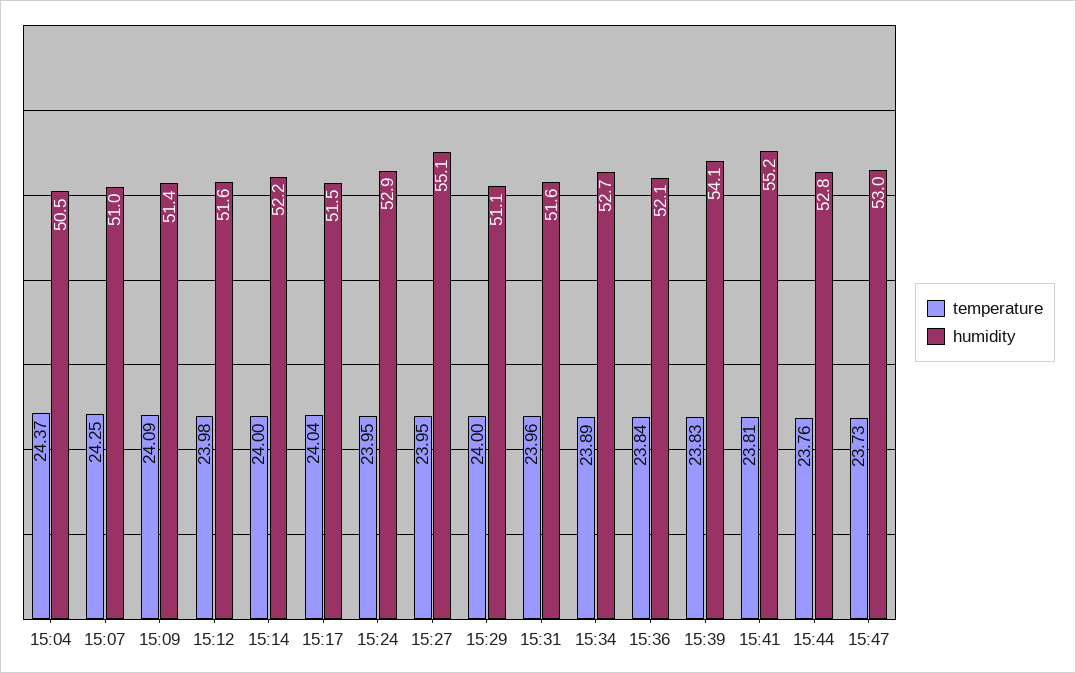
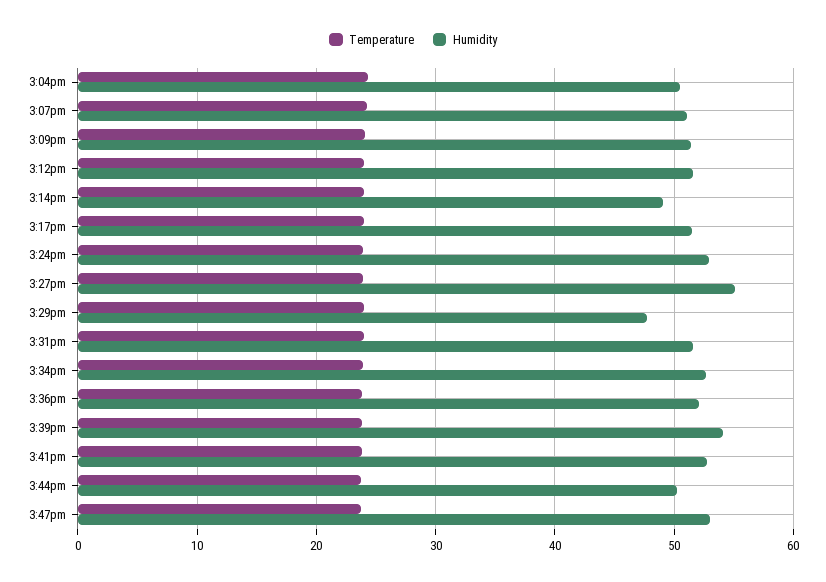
  {
    "temperature": {
      "15:04": 24.37,
      "15:07": 24.25,
      "15:09": 24.09,
      "15:12": 23.98,
      "15:14": 24,
      "15:17": 24.04,
      "15:24": 23.95,
      "15:27": 23.95,
      "15:29": 24,
      "15:31": 23.96,
      "15:34": 23.89,
      "15:36": 23.84,
      "15:39": 23.83,
      "15:41": 23.81,
      "15:44": 23.76,
      "15:47": 23.73
    },
    "humidity": {
      "15:04": 50.5,
      "15:07": 51,
      "15:09": 51.4,
      "15:12": 51.6,
-     "15:14": 52.2,
+     "15:14": 49,
      "15:17": 51.5,
      "15:24": 52.9,
      "15:27": 55.1,
-     "15:29": 51.1,
+     "15:29": 48,
      "15:31": 51.6,
      "15:34": 52.7,
      "15:36": 52.1,
      "15:39": 54.1,
-     "15:41": 55.2,
+     "15:41": 53,
-     "15:44": 52.8,
+     "15:44": 50,
      "15:47": 53
    }
  }

